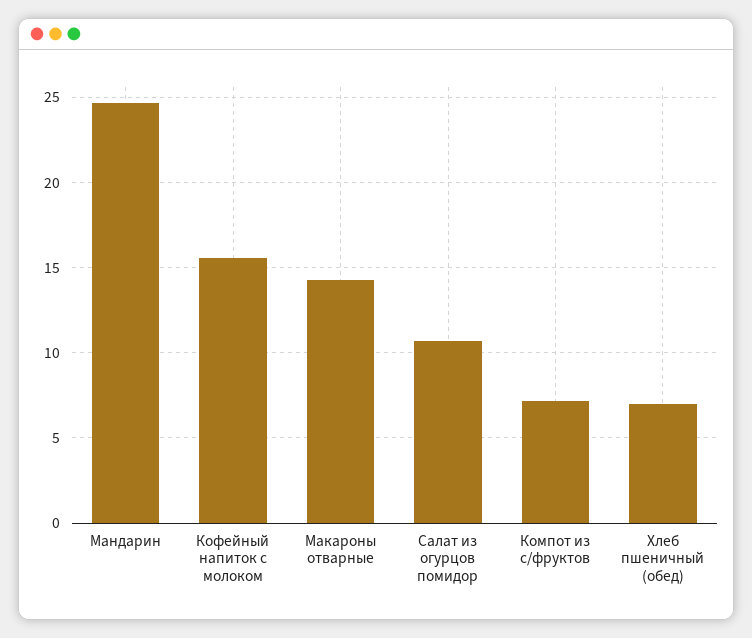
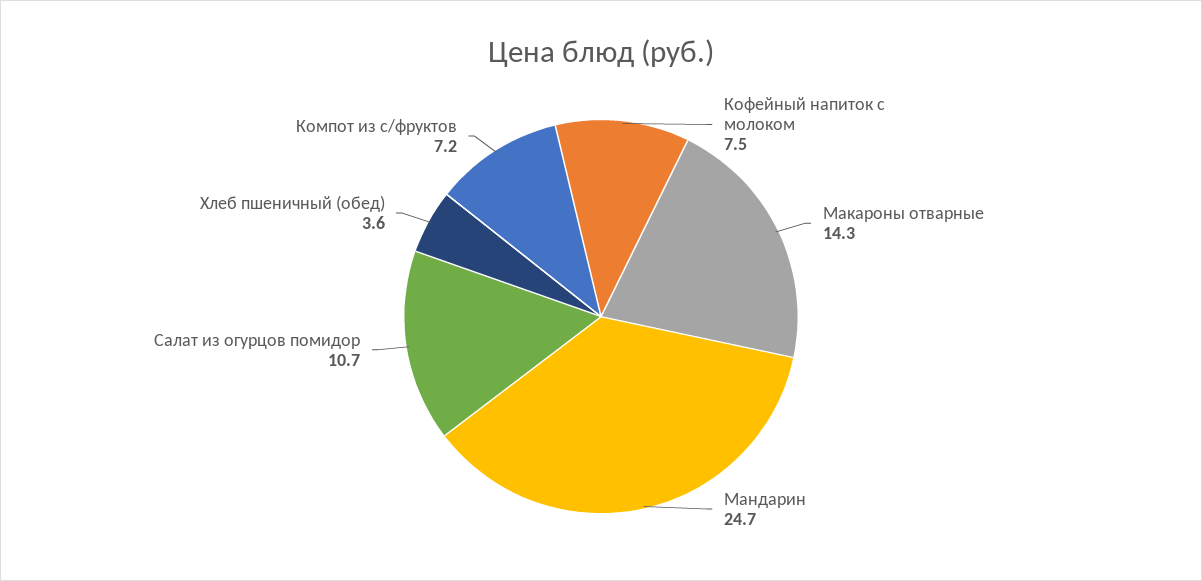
  {
    "Мандарин": 24.7,
-   "Кофейный напиток с молоком": 15.5,
+   "Кофейный напиток с молоком": 7.5,
    "Макароны отварные": 14.3,
    "Салат из огурцов помидор": 10.7,
    "Компот из с/фруктов": 7.2,
-   "Хлеб пшеничный (обед)": 7
+   "Хлеб пшеничный (обед)": 3.6
  }

